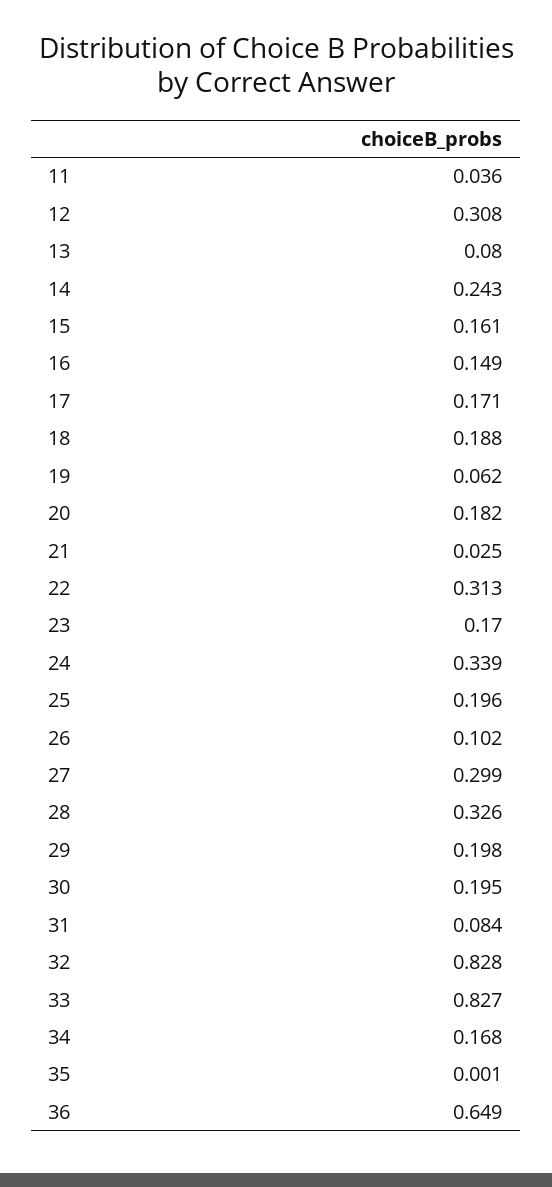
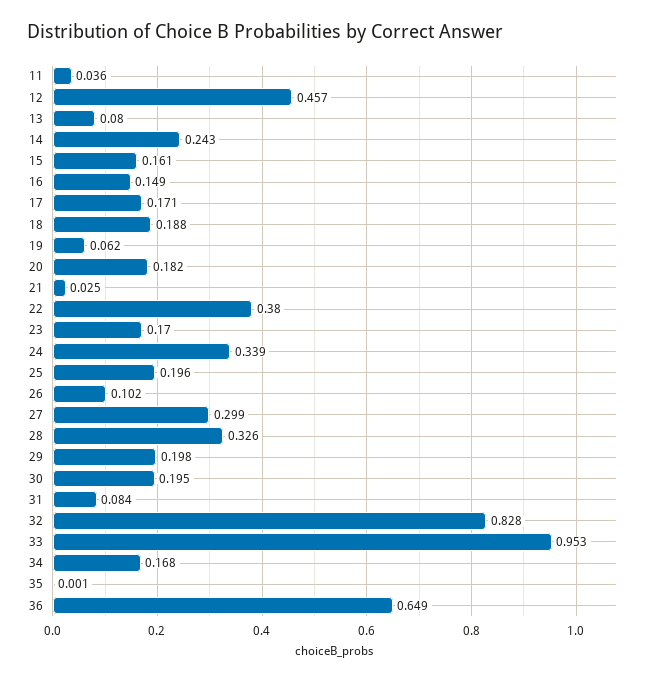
  {
    "11": 0.036,
-   "12": 0.308,
+   "12": 0.457,
    "13": 0.08,
    "14": 0.243,
    "15": 0.161,
    "16": 0.149,
    "17": 0.171,
    "18": 0.188,
    "19": 0.062,
    "20": 0.182,
    "21": 0.025,
-   "22": 0.313,
+   "22": 0.38,
    "23": 0.17,
    "24": 0.339,
    "25": 0.196,
    "26": 0.102,
    "27": 0.299,
    "28": 0.326,
    "29": 0.198,
    "30": 0.195,
    "31": 0.084,
    "32": 0.828,
-   "33": 0.827,
+   "33": 0.953,
    "34": 0.168,
    "35": 0.001,
    "36": 0.649
  }

